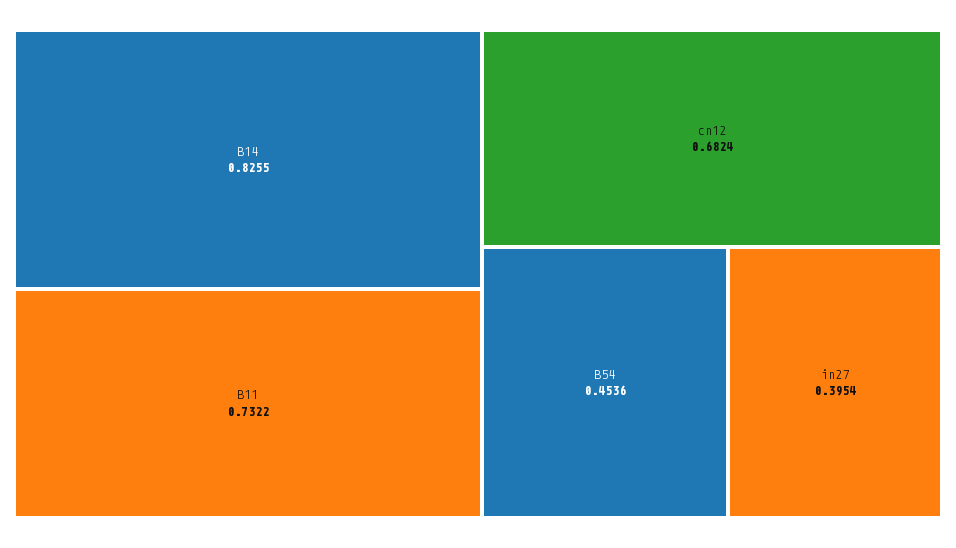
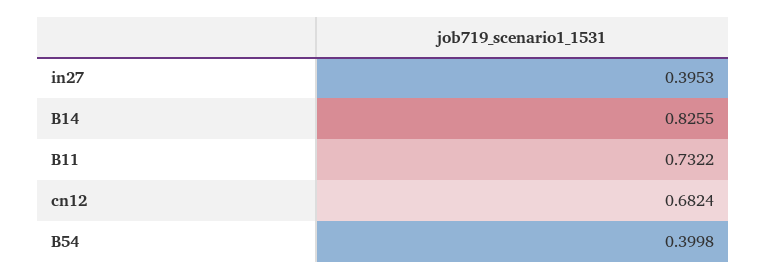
  {
    "B14": 0.8255,
    "B11": 0.7322,
    "cn12": 0.6824,
-   "B54": 0.4536,
+   "B54": 0.3998,
-   "in27": 0.3954
+   "in27": 0.3953
  }

